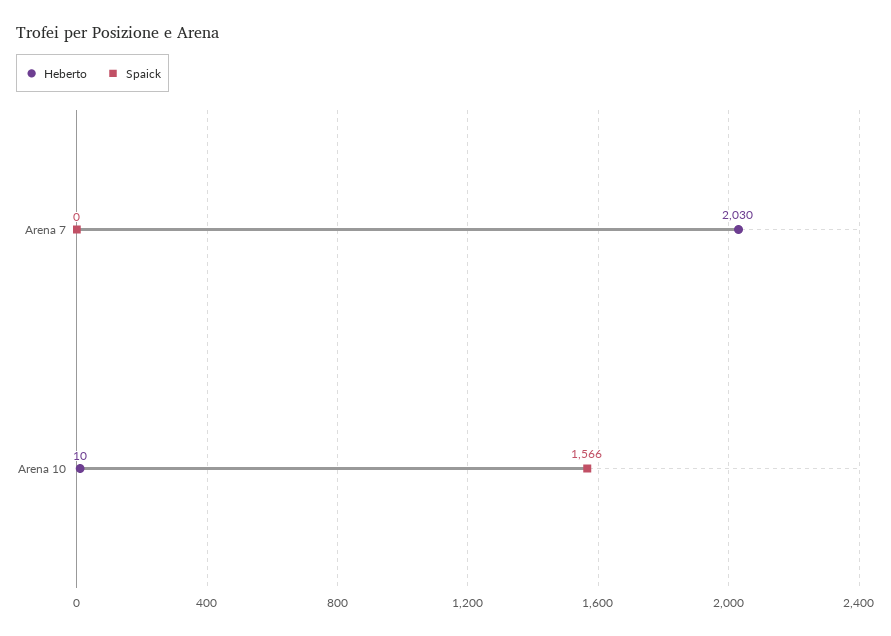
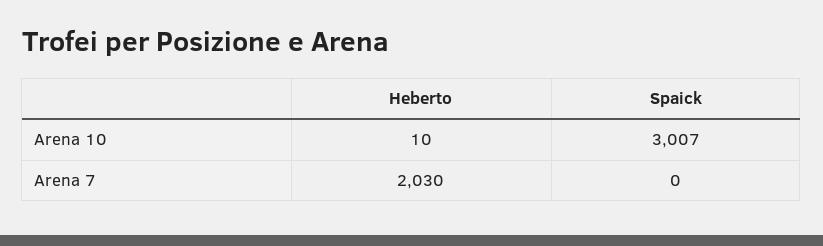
  {
    "Heberto": {
      "Arena 7": 2030,
      "Arena 10": 10
    },
    "Spaick": {
      "Arena 7": 0,
-     "Arena 10": 1566
+     "Arena 10": 3007
    }
  }

